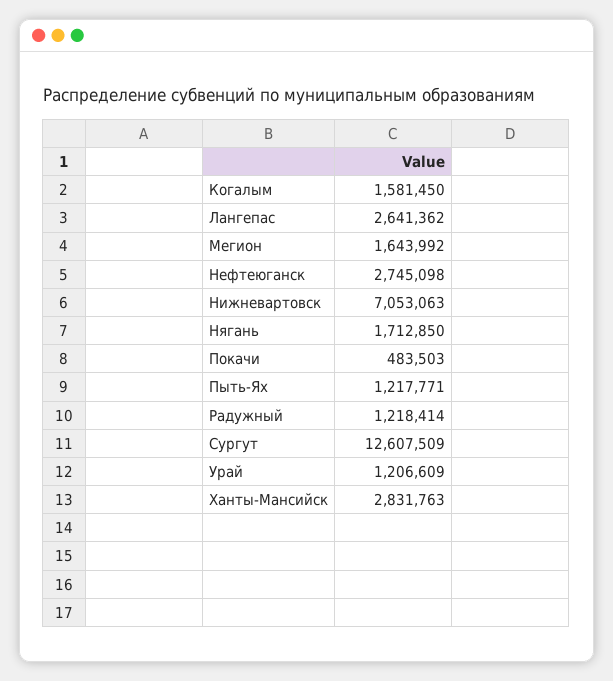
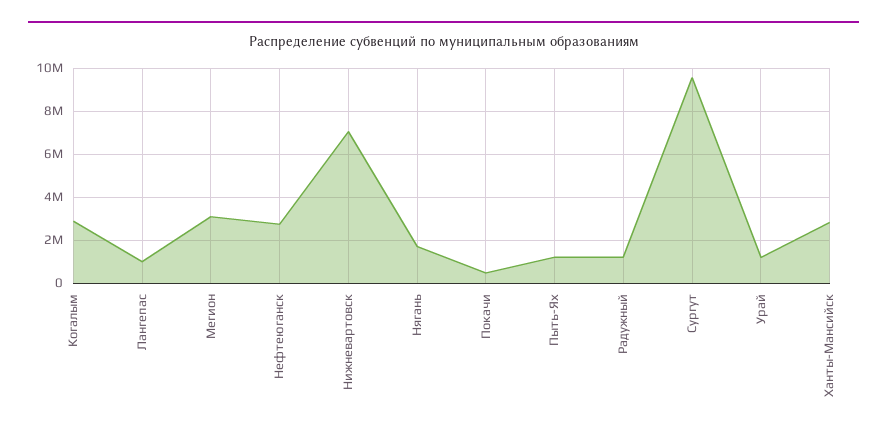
  {
-   "Когалым": 1581450,
+   "Когалым": 3000000,
-   "Лангепас": 2641362,
+   "Лангепас": 1000000,
-   "Мегион": 1643992,
+   "Мегион": 3000000,
    "Нефтеюганск": 2745098,
    "Нижневартовск": 7053063,
    "Нягань": 1712850,
    "Покачи": 483503,
    "Пыть-Ях": 1217771,
    "Радужный": 1218414,
-   "Сургут": 12607509,
+   "Сургут": 9500000,
    "Урай": 1206609,
    "Ханты-Мансийск": 2831763
  }

